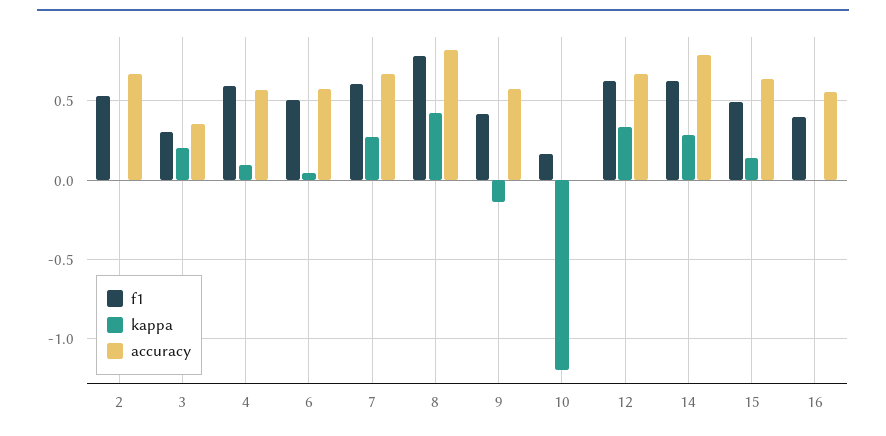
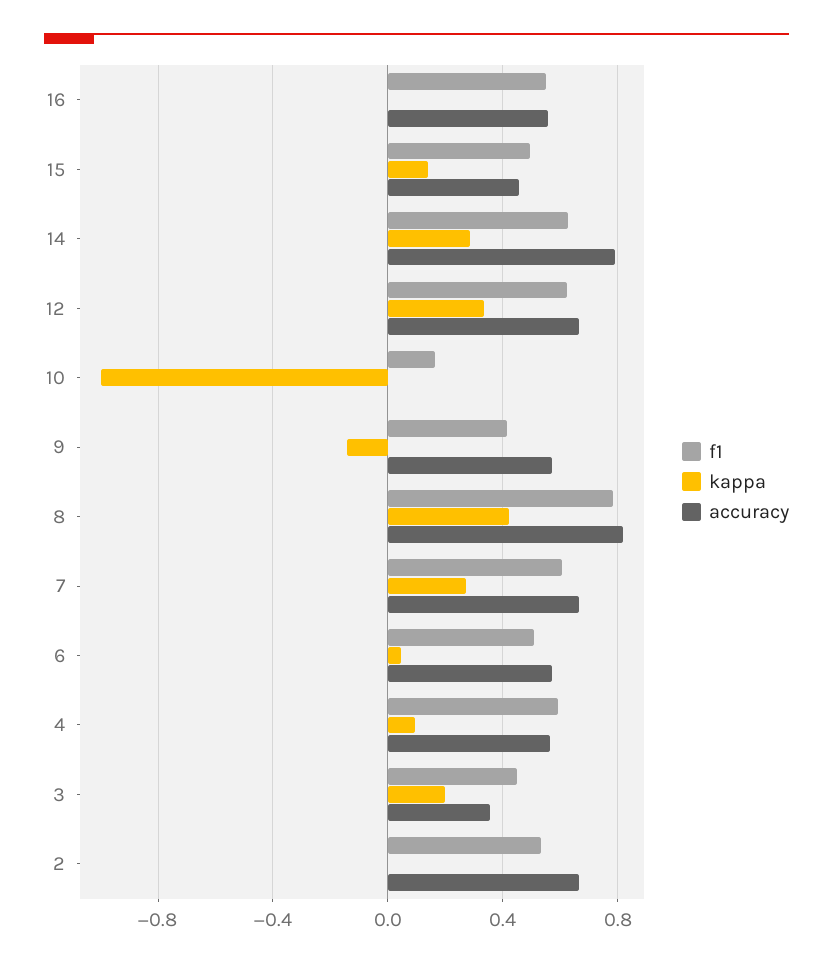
  {
    "f1": {
      "2": 0.55,
-     "3": 0.3,
+     "3": 0.45,
      "4": 0.6,
      "6": 0.5,
      "7": 0.6,
      "8": 0.8,
      "9": 0.4,
      "10": 0.15,
      "12": 0.65,
      "14": 0.65,
      "15": 0.5,
-     "16": 0.4
+     "16": 0.55
    },
    "kappa": {
      "2": 0,
      "3": 0.2,
      "4": 0.1,
      "6": 0.05,
      "7": 0.25,
      "8": 0.4,
      "9": -0.15,
-     "10": -1.2,
+     "10": -1,
      "12": 0.35,
      "14": 0.3,
      "15": 0.15,
      "16": 0
    },
    "accuracy": {
      "2": 0.65,
      "3": 0.35,
      "4": 0.55,
      "6": 0.55,
      "7": 0.65,
      "8": 0.8,
      "9": 0.55,
      "10": 0,
      "12": 0.65,
      "14": 0.8,
-     "15": 0.65,
+     "15": 0.45,
      "16": 0.55
    }
  }

